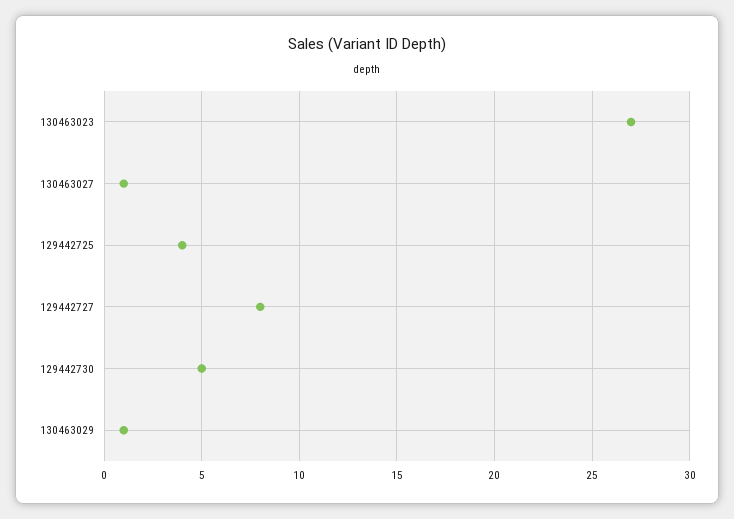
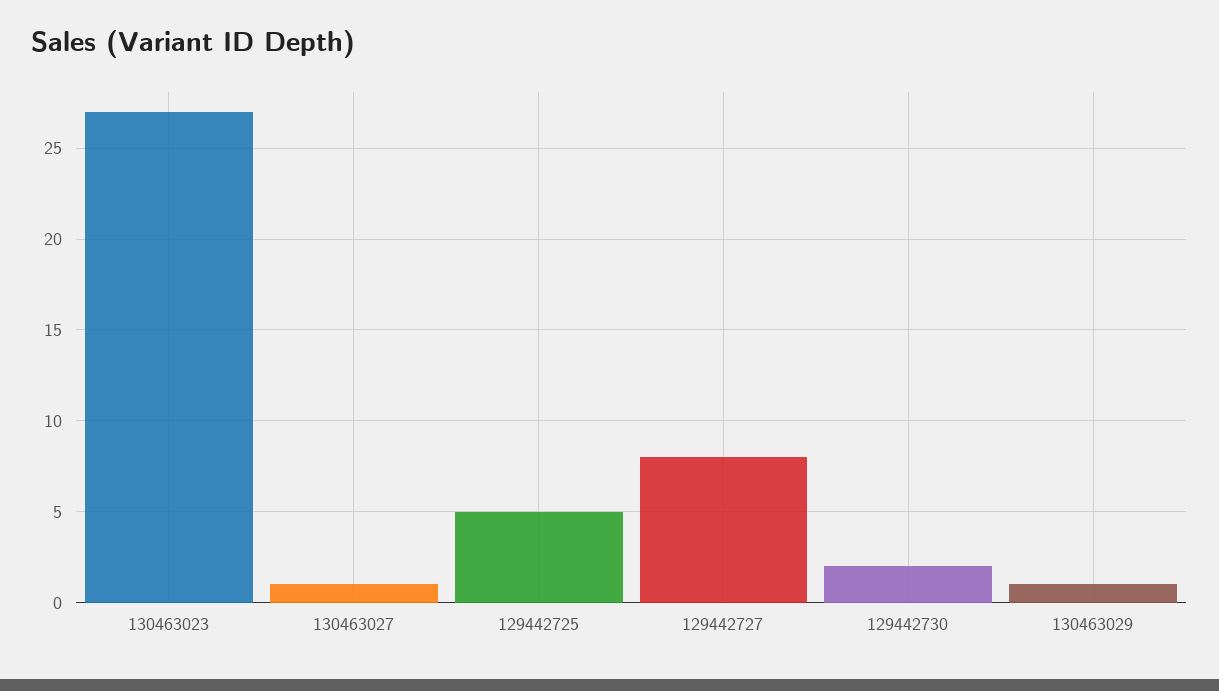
  {
    "130463023": 27,
    "130463027": 1,
-   "129442725": 4,
+   "129442725": 5,
    "129442727": 8,
-   "129442730": 5,
+   "129442730": 2,
    "130463029": 1
  }

